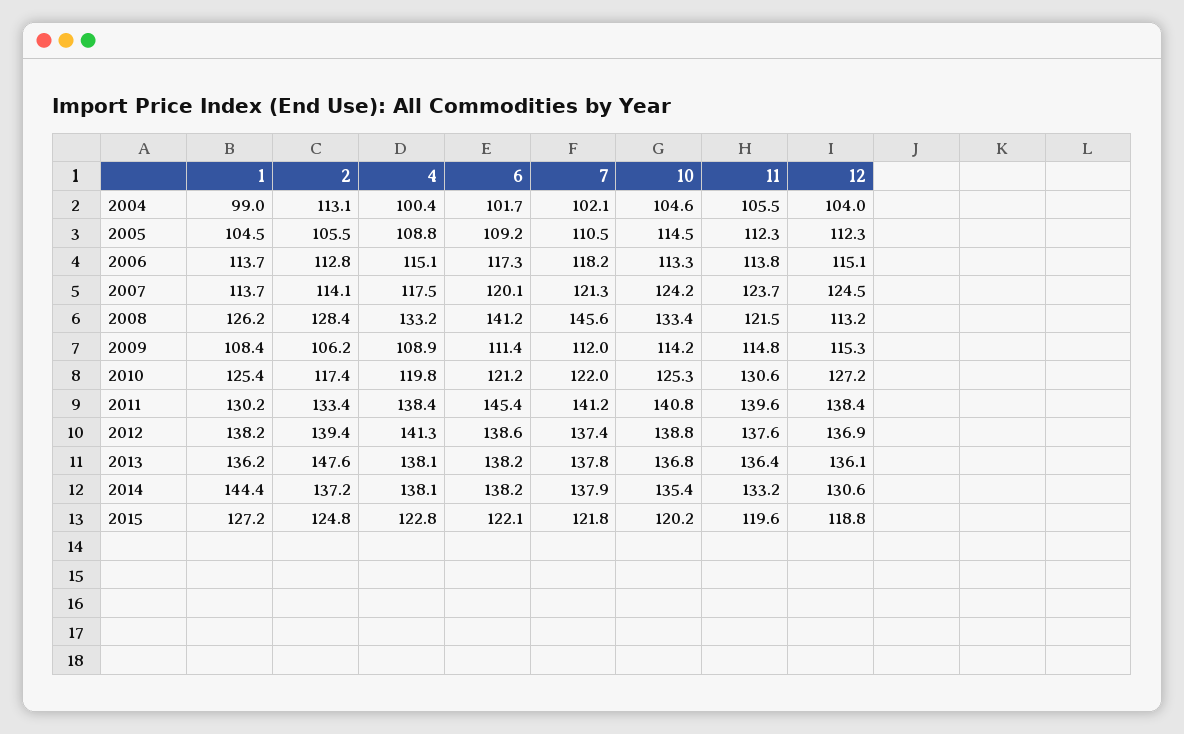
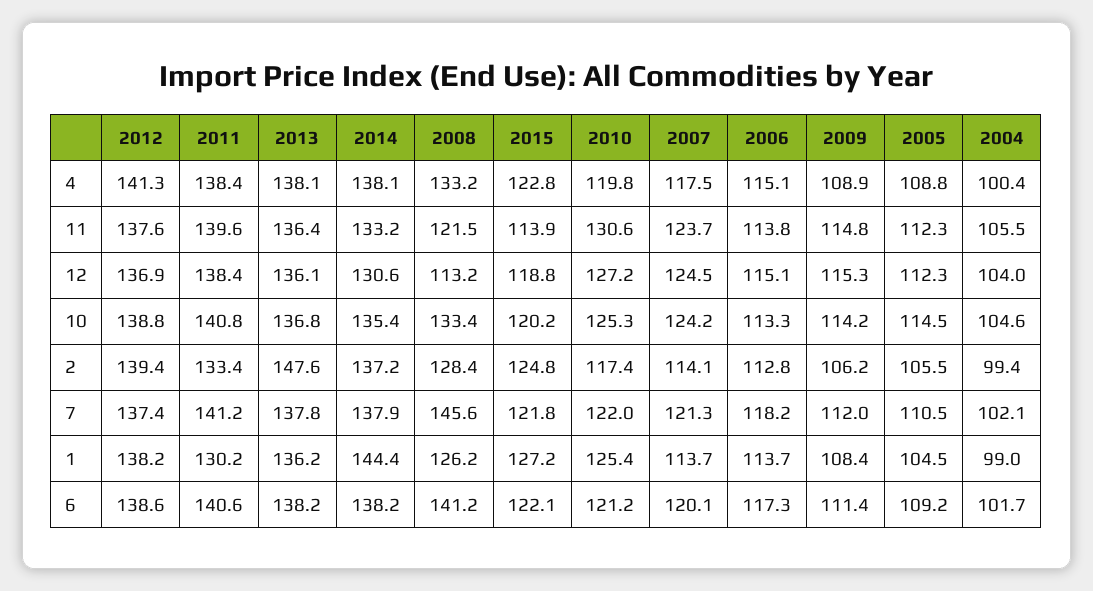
  {
    "1": {
      "2004": 99,
      "2005": 104.5,
      "2006": 113.7,
      "2007": 113.7,
      "2008": 126.2,
      "2009": 108.4,
      "2010": 125.4,
      "2011": 130.2,
      "2012": 138.2,
      "2013": 136.2,
      "2014": 144.4,
      "2015": 127.2
    },
    "2": {
-     "2004": 113.1,
+     "2004": 99.4,
      "2005": 105.5,
      "2006": 112.8,
      "2007": 114.1,
      "2008": 128.4,
      "2009": 106.2,
      "2010": 117.4,
      "2011": 133.4,
      "2012": 139.4,
      "2013": 147.6,
      "2014": 137.2,
      "2015": 124.8
    },
    "4": {
      "2004": 100.4,
      "2005": 108.8,
      "2006": 115.1,
      "2007": 117.5,
      "2008": 133.2,
      "2009": 108.9,
      "2010": 119.8,
      "2011": 138.4,
      "2012": 141.3,
      "2013": 138.1,
      "2014": 138.1,
      "2015": 122.8
    },
    "6": {
      "2004": 101.7,
      "2005": 109.2,
      "2006": 117.3,
      "2007": 120.1,
      "2008": 141.2,
      "2009": 111.4,
      "2010": 121.2,
-     "2011": 145.4,
+     "2011": 140.6,
      "2012": 138.6,
      "2013": 138.2,
      "2014": 138.2,
      "2015": 122.1
    },
    "7": {
      "2004": 102.1,
      "2005": 110.5,
      "2006": 118.2,
      "2007": 121.3,
      "2008": 145.6,
      "2009": 112,
      "2010": 122,
      "2011": 141.2,
      "2012": 137.4,
      "2013": 137.8,
      "2014": 137.9,
      "2015": 121.8
    },
    "10": {
      "2004": 104.6,
      "2005": 114.5,
      "2006": 113.3,
      "2007": 124.2,
      "2008": 133.4,
      "2009": 114.2,
      "2010": 125.3,
      "2011": 140.8,
      "2012": 138.8,
      "2013": 136.8,
      "2014": 135.4,
      "2015": 120.2
    },
    "11": {
      "2004": 105.5,
      "2005": 112.3,
      "2006": 113.8,
      "2007": 123.7,
      "2008": 121.5,
      "2009": 114.8,
      "2010": 130.6,
      "2011": 139.6,
      "2012": 137.6,
      "2013": 136.4,
      "2014": 133.2,
-     "2015": 119.6
+     "2015": 113.9
    },
    "12": {
      "2004": 104,
      "2005": 112.3,
      "2006": 115.1,
      "2007": 124.5,
      "2008": 113.2,
      "2009": 115.3,
      "2010": 127.2,
      "2011": 138.4,
      "2012": 136.9,
      "2013": 136.1,
      "2014": 130.6,
      "2015": 118.8
    }
  }

